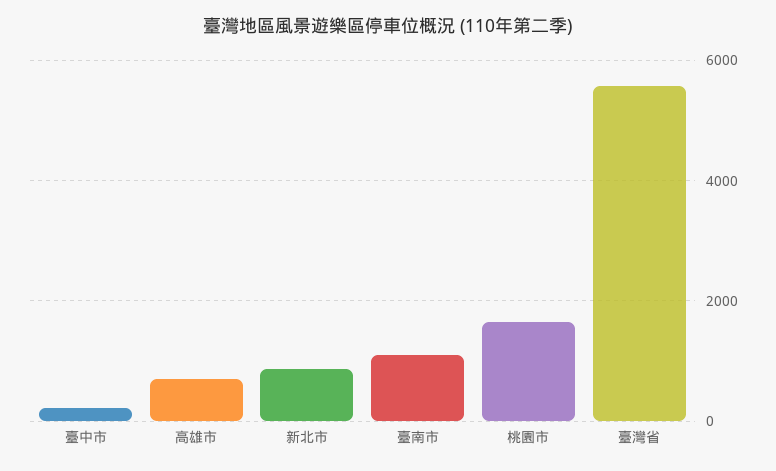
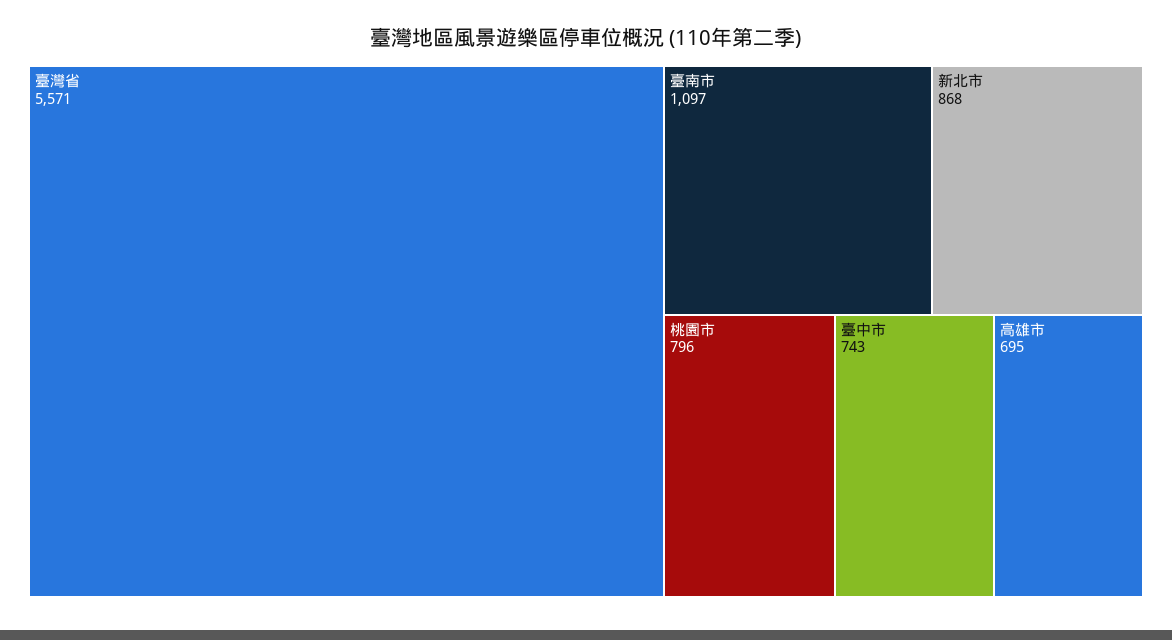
  {
-   "臺中市": 200,
+   "臺中市": 743,
    "高雄市": 695,
    "新北市": 868,
    "臺南市": 1097,
-   "桃園市": 1600,
+   "桃園市": 796,
    "臺灣省": 5571
  }

